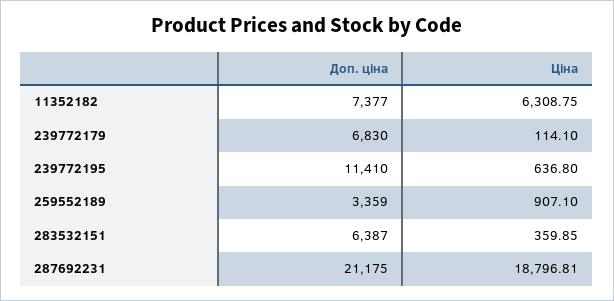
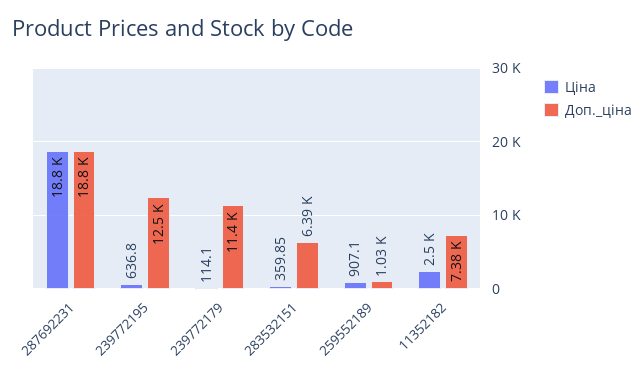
  {
    "Доп. ціна": {
      "11352182": 7377,
-     "239772179": 6830,
+     "239772179": 11400,
-     "239772195": 11410,
+     "239772195": 12500,
-     "259552189": 3359,
+     "259552189": 1030,
      "283532151": 6387,
-     "287692231": 21175
+     "287692231": 18800
    },
    "Ціна": {
-     "11352182": 6308.75,
+     "11352182": 2500,
      "239772179": 114.1,
      "239772195": 636.8,
      "259552189": 907.1,
      "283532151": 359.85,
      "287692231": 18796.81
    }
  }

